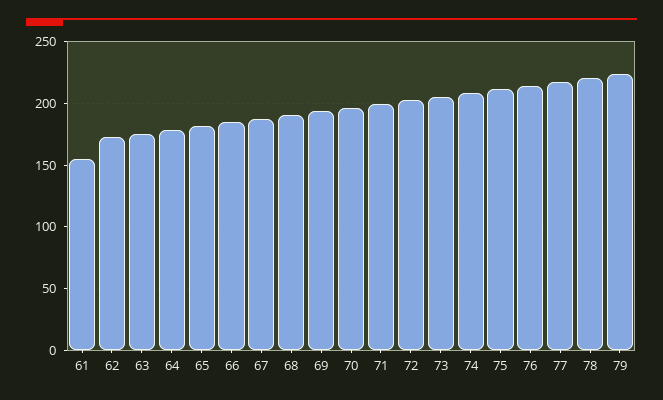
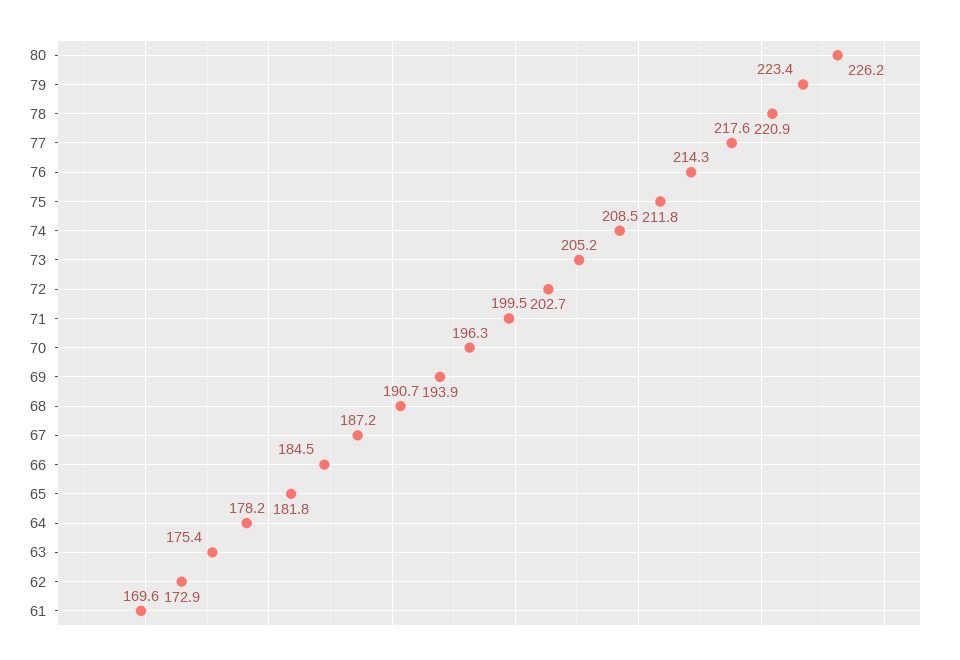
  {
-   "61": 155,
+   "61": 169.6,
    "62": 172.9,
    "63": 175.4,
    "64": 178.2,
    "65": 181.8,
    "66": 184.5,
    "67": 187.2,
    "68": 190.7,
    "69": 193.9,
    "70": 196.3,
    "71": 199.5,
    "72": 202.7,
    "73": 205.2,
    "74": 208.5,
    "75": 211.8,
    "76": 214.3,
    "77": 217.6,
    "78": 220.9,
-   "79": 223.4
+   "79": 223.4,
+   "80": 226.2
  }

